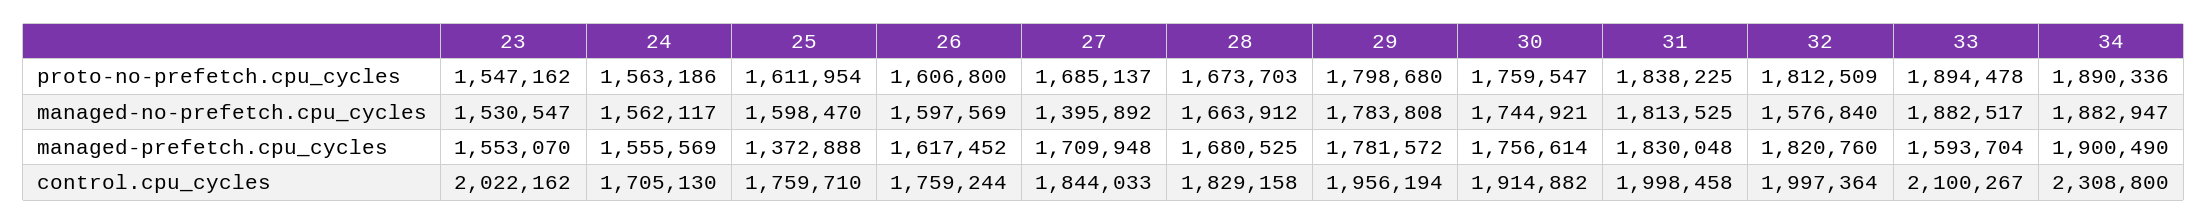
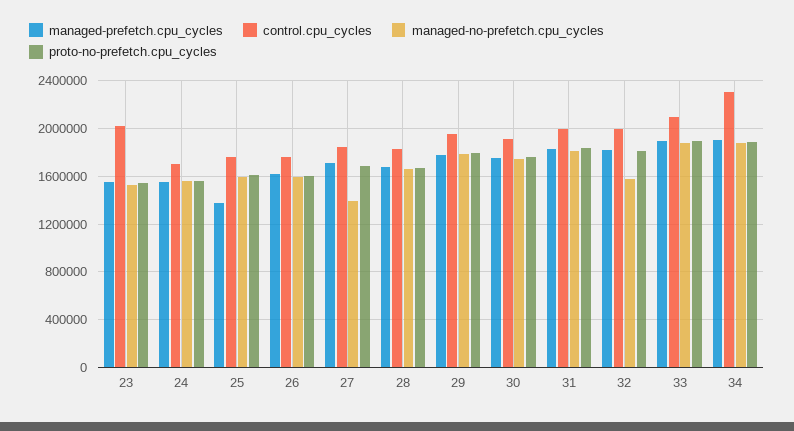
  {
    "proto-no-prefetch.cpu_cycles": {
      "23": 1547162,
      "24": 1563186,
      "25": 1611954,
      "26": 1606800,
      "27": 1685137,
      "28": 1673703,
      "29": 1798680,
      "30": 1759547,
      "31": 1838225,
      "32": 1812509,
      "33": 1894478,
      "34": 1890336
    },
    "managed-no-prefetch.cpu_cycles": {
      "23": 1530547,
      "24": 1562117,
      "25": 1598470,
      "26": 1597569,
      "27": 1395892,
      "28": 1663912,
      "29": 1783808,
      "30": 1744921,
      "31": 1813525,
      "32": 1576840,
      "33": 1882517,
      "34": 1882947
    },
    "managed-prefetch.cpu_cycles": {
      "23": 1553070,
      "24": 1555569,
      "25": 1372888,
      "26": 1617452,
      "27": 1709948,
      "28": 1680525,
      "29": 1781572,
      "30": 1756614,
      "31": 1830048,
      "32": 1820760,
-     "33": 1593704,
+     "33": 1900000,
      "34": 1900490
    },
    "control.cpu_cycles": {
      "23": 2022162,
      "24": 1705130,
      "25": 1759710,
      "26": 1759244,
      "27": 1844033,
      "28": 1829158,
      "29": 1956194,
      "30": 1914882,
      "31": 1998458,
      "32": 1997364,
      "33": 2100267,
      "34": 2308800
    }
  }

